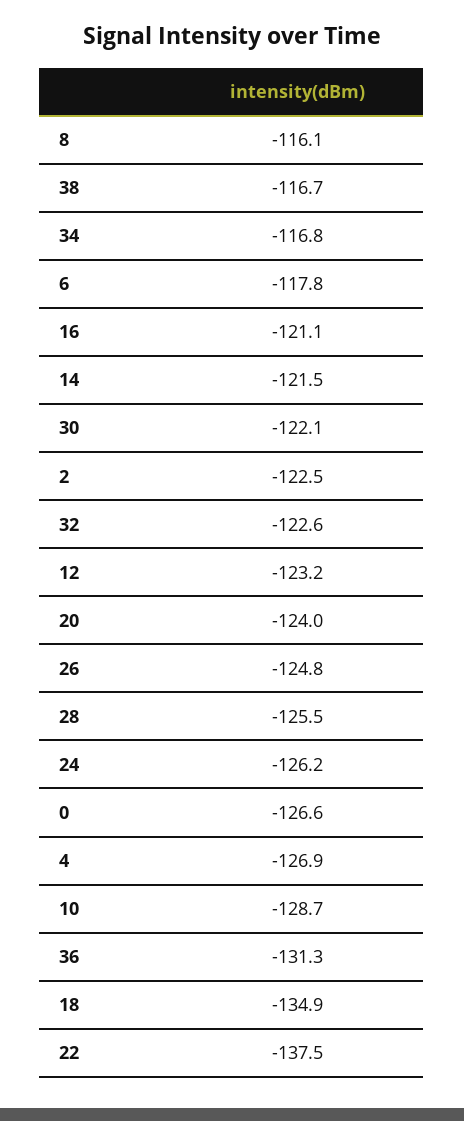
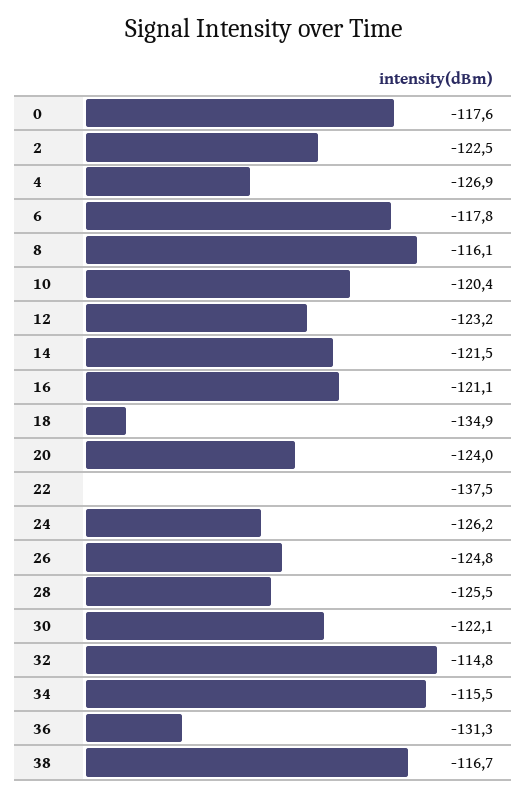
  {
    "8": -116.1,
    "38": -116.7,
-   "34": -116.8,
+   "34": -115.5,
    "6": -117.8,
    "16": -121.1,
    "14": -121.5,
    "30": -122.1,
    "2": -122.5,
-   "32": -122.6,
+   "32": -114.8,
    "12": -123.2,
    "20": -124,
    "26": -124.8,
    "28": -125.5,
    "24": -126.2,
-   "0": -126.6,
+   "0": -117.6,
    "4": -126.9,
-   "10": -128.7,
+   "10": -120.4,
    "36": -131.3,
    "18": -134.9,
    "22": -137.5
  }

